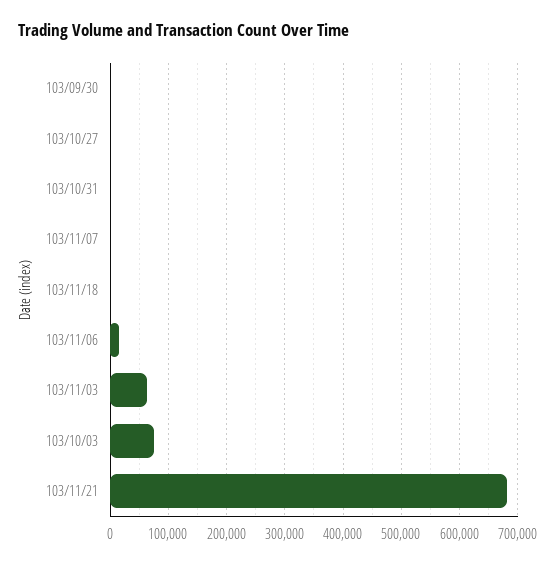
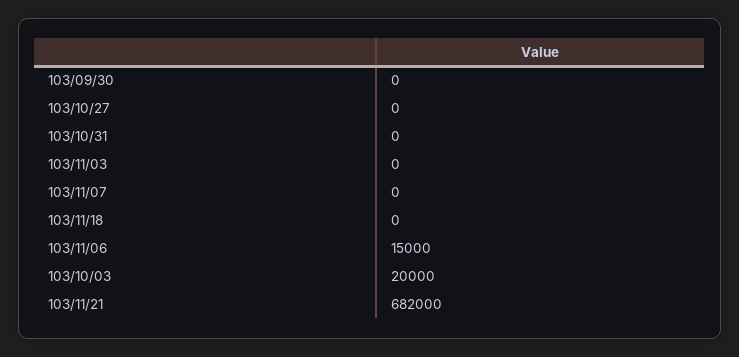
  {
    "103/09/30": 0,
    "103/10/27": 0,
    "103/10/31": 0,
    "103/11/07": 0,
    "103/11/18": 0,
    "103/11/06": 15000,
-   "103/11/03": 60000,
+   "103/11/03": 0,
-   "103/10/03": 80000,
+   "103/10/03": 20000,
    "103/11/21": 682000
  }

